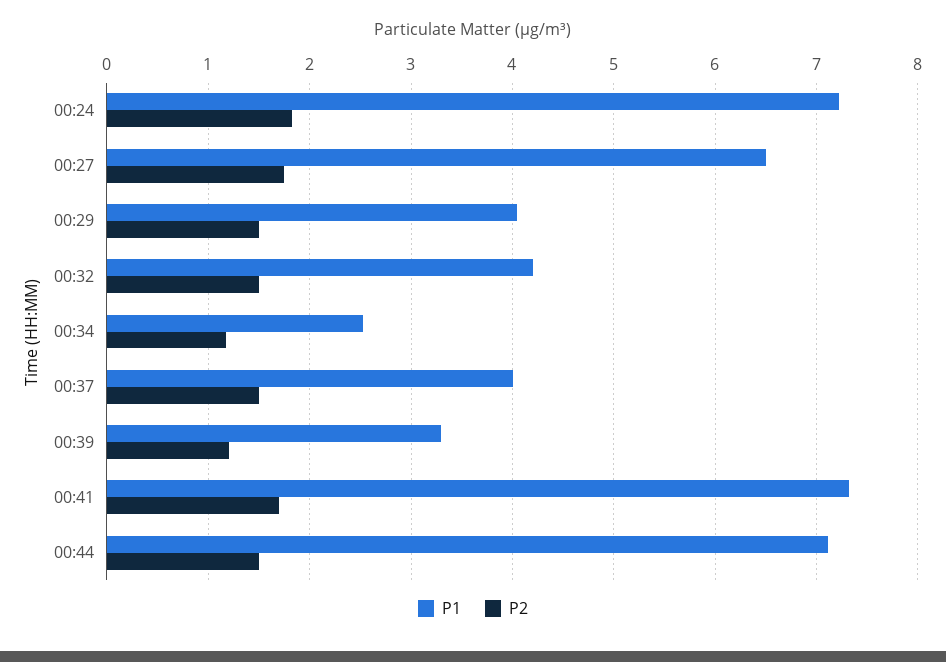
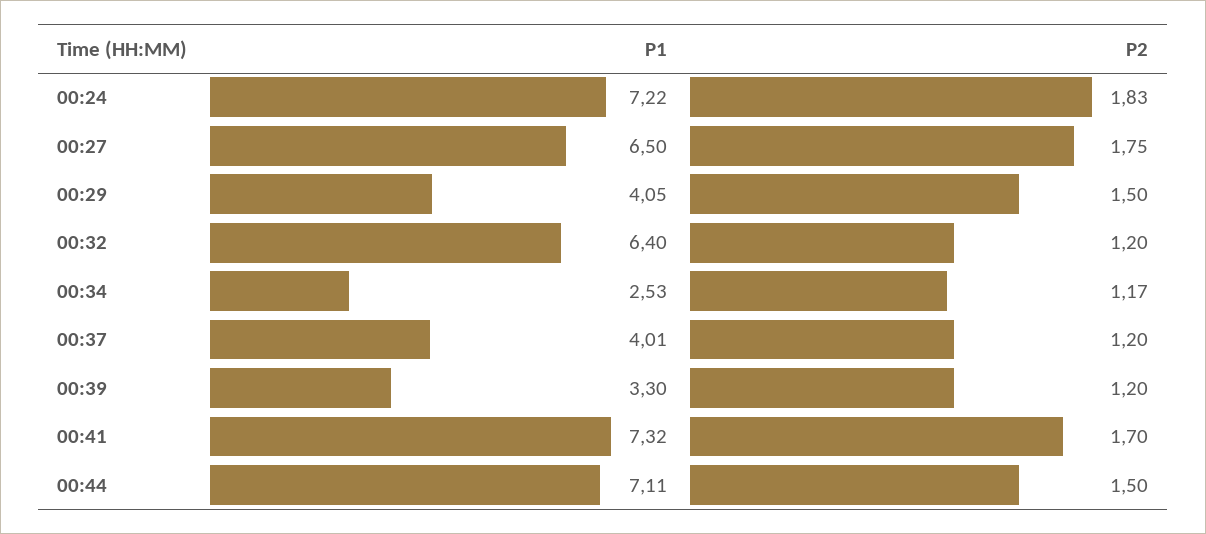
  {
    "P1": {
      "00:24": 7.22,
      "00:27": 6.5,
      "00:29": 4.05,
-     "00:32": 4.2,
+     "00:32": 6.4,
      "00:34": 2.53,
      "00:37": 4.01,
      "00:39": 3.3,
      "00:41": 7.32,
      "00:44": 7.11
    },
    "P2": {
      "00:24": 1.83,
      "00:27": 1.75,
      "00:29": 1.5,
-     "00:32": 1.5,
+     "00:32": 1.2,
      "00:34": 1.17,
-     "00:37": 1.5,
+     "00:37": 1.2,
      "00:39": 1.2,
      "00:41": 1.7,
      "00:44": 1.5
    }
  }

